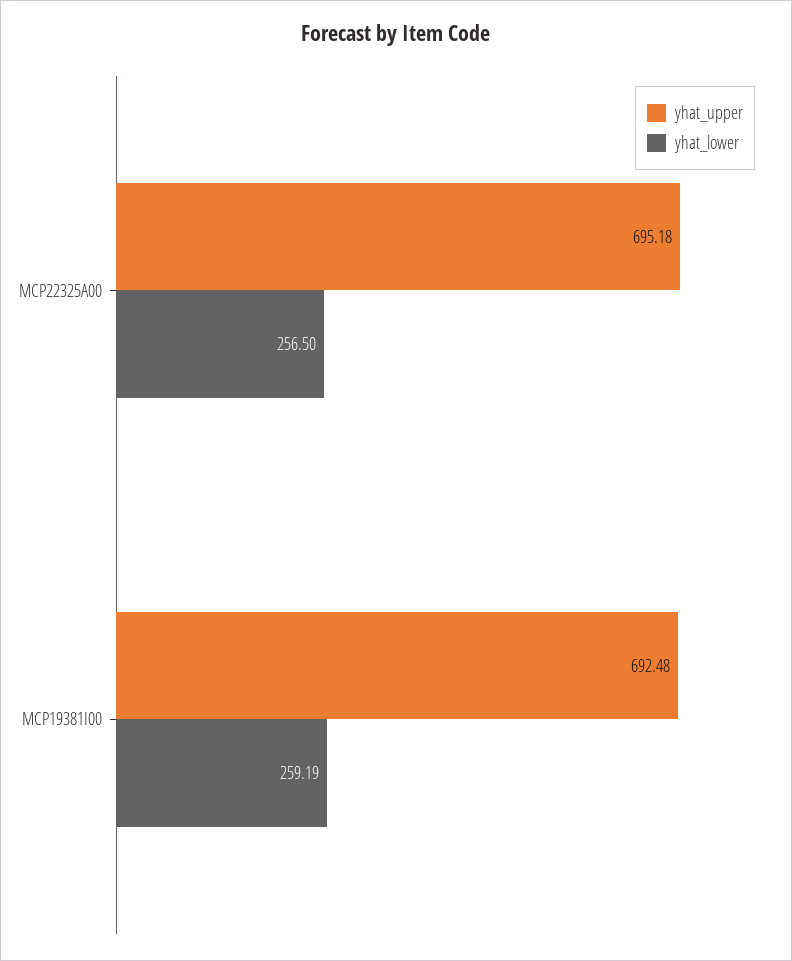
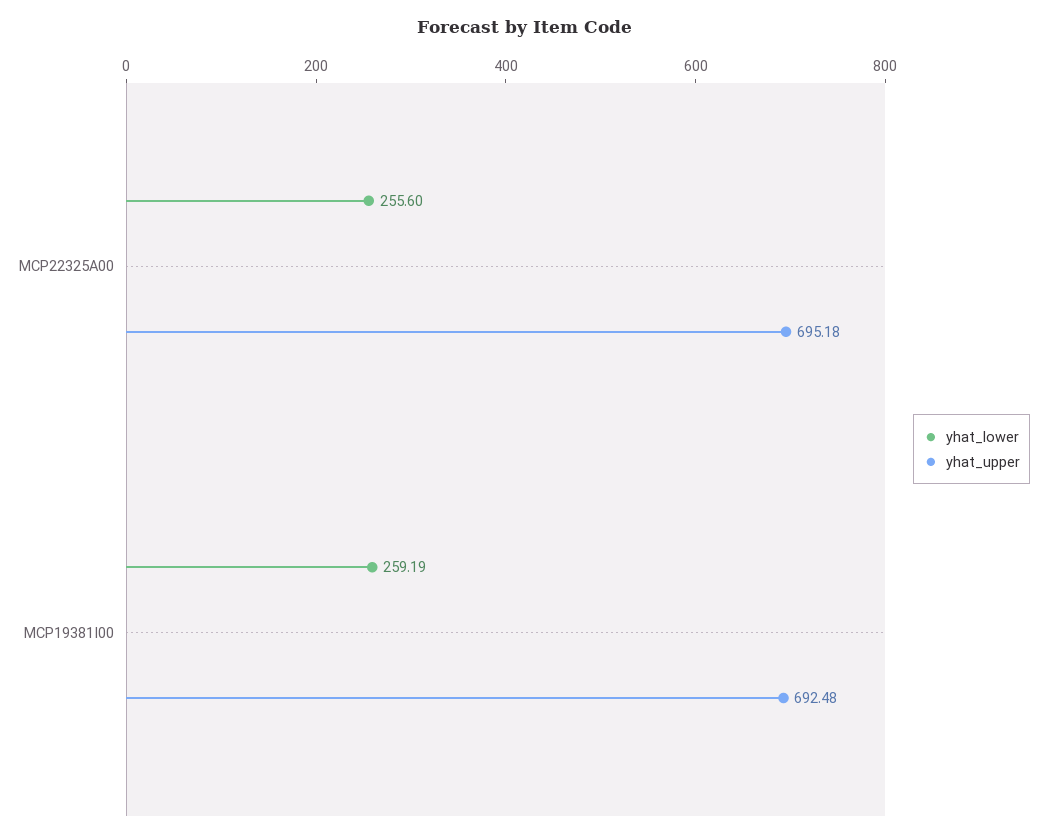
  {
    "yhat_upper": {
      "MCP22325A00": 695.18,
      "MCP19381I00": 692.48
    },
    "yhat_lower": {
-     "MCP22325A00": 256.5,
+     "MCP22325A00": 255.6,
      "MCP19381I00": 259.19
    }
  }

